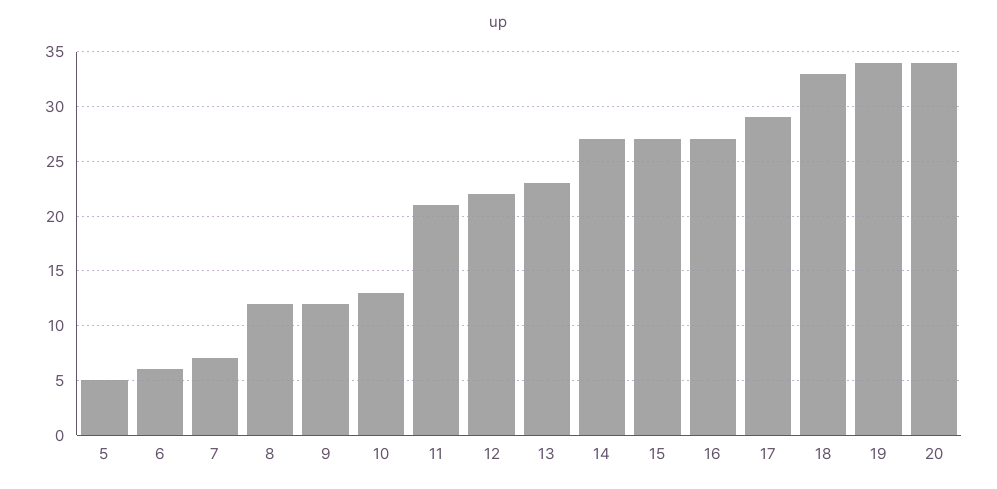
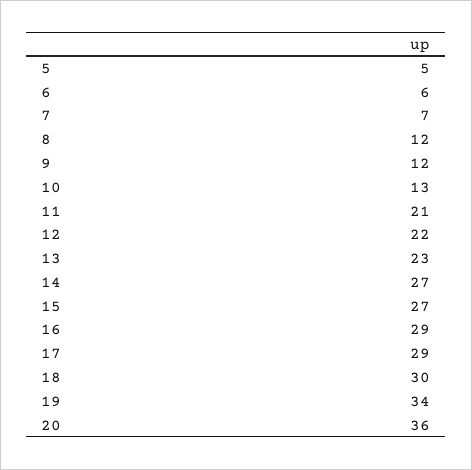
  {
    "5": 5,
    "6": 6,
    "7": 7,
    "8": 12,
    "9": 12,
    "10": 13,
    "11": 21,
    "12": 22,
    "13": 23,
    "14": 27,
    "15": 27,
-   "16": 27,
+   "16": 29,
    "17": 29,
-   "18": 33,
+   "18": 30,
    "19": 34,
-   "20": 34
+   "20": 36
  }

